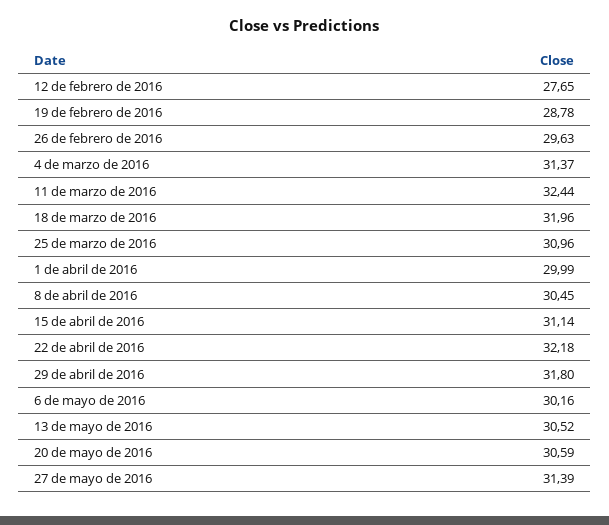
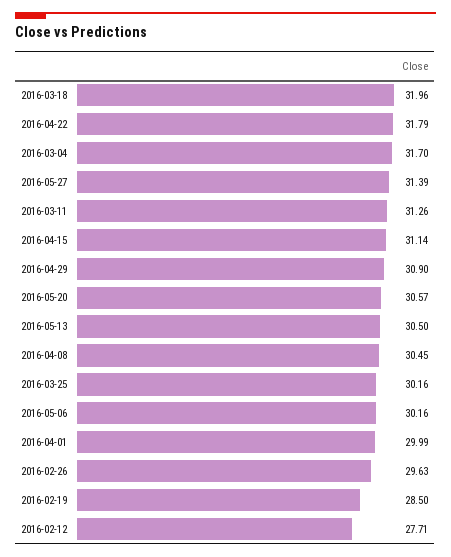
  {
-   "12 de febrero de 2016": 27.65,
+   "12 de febrero de 2016": 27.71,
-   "19 de febrero de 2016": 28.78,
+   "19 de febrero de 2016": 28.5,
    "26 de febrero de 2016": 29.63,
-   "4 de marzo de 2016": 31.37,
+   "4 de marzo de 2016": 31.7,
-   "11 de marzo de 2016": 32.44,
+   "11 de marzo de 2016": 31.26,
    "18 de marzo de 2016": 31.96,
-   "25 de marzo de 2016": 30.96,
+   "25 de marzo de 2016": 30.16,
    "1 de abril de 2016": 29.99,
    "8 de abril de 2016": 30.45,
    "15 de abril de 2016": 31.14,
-   "22 de abril de 2016": 32.18,
+   "22 de abril de 2016": 31.79,
-   "29 de abril de 2016": 31.8,
+   "29 de abril de 2016": 30.9,
    "6 de mayo de 2016": 30.16,
-   "13 de mayo de 2016": 30.52,
+   "13 de mayo de 2016": 30.5,
-   "20 de mayo de 2016": 30.59,
+   "20 de mayo de 2016": 30.57,
    "27 de mayo de 2016": 31.39
  }

